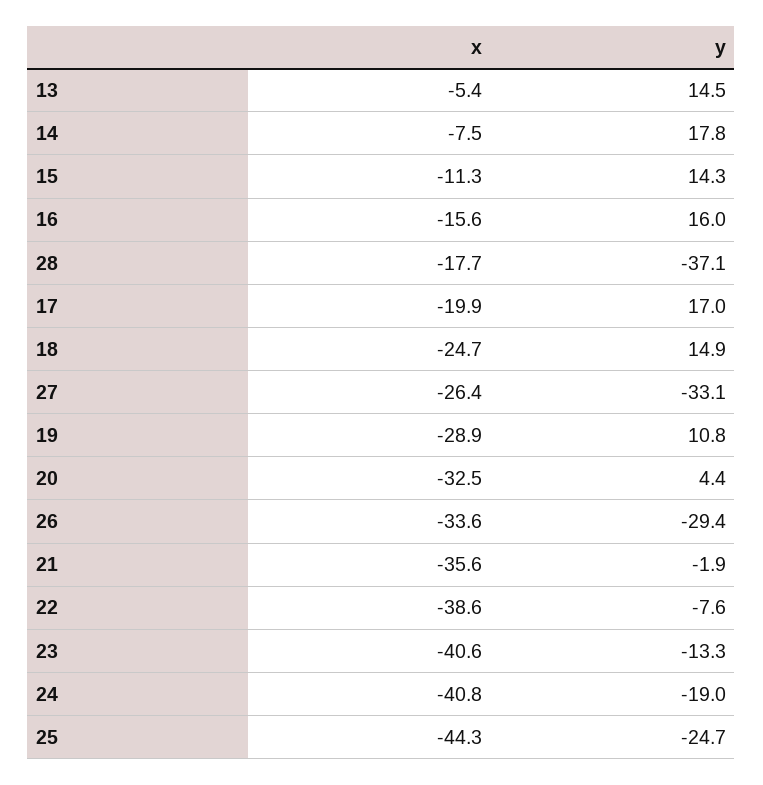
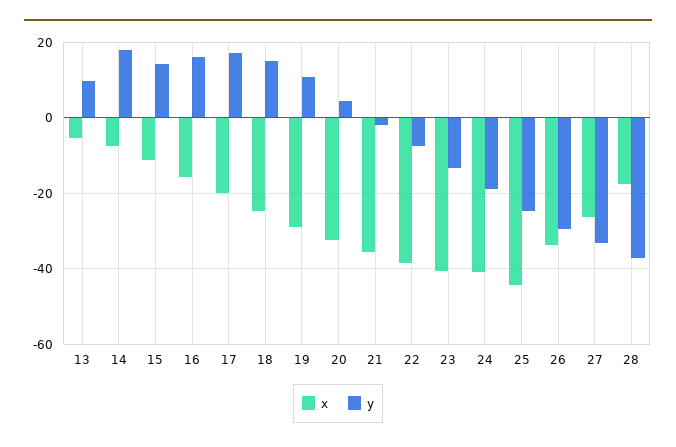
  {
    "x": {
      "13": -5.4,
      "14": -7.5,
      "15": -11.3,
      "16": -15.6,
      "28": -17.7,
      "17": -19.9,
      "18": -24.7,
      "27": -26.4,
      "19": -28.9,
      "20": -32.5,
      "26": -33.6,
      "21": -35.6,
      "22": -38.6,
      "23": -40.6,
      "24": -40.8,
      "25": -44.3
    },
    "y": {
-     "13": 14.5,
+     "13": 10,
      "14": 17.8,
      "15": 14.3,
      "16": 16,
      "28": -37.1,
      "17": 17,
      "18": 14.9,
      "27": -33.1,
      "19": 10.8,
      "20": 4.4,
      "26": -29.4,
      "21": -1.9,
      "22": -7.6,
      "23": -13.3,
      "24": -19,
      "25": -24.7
    }
  }

